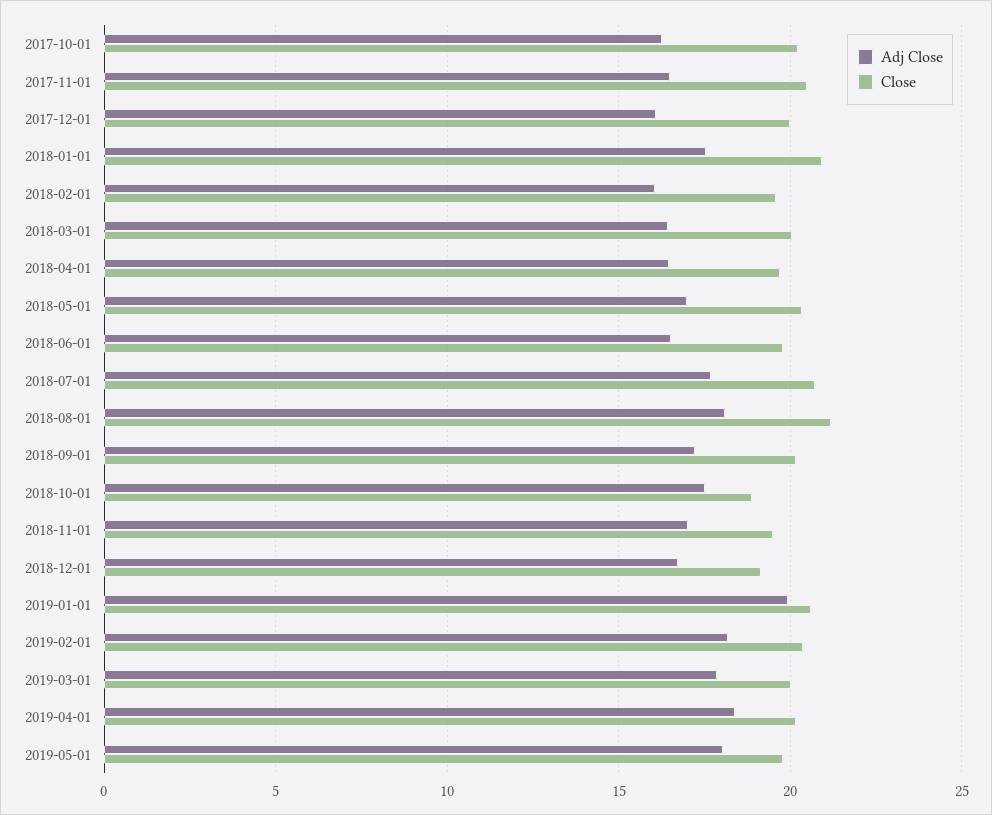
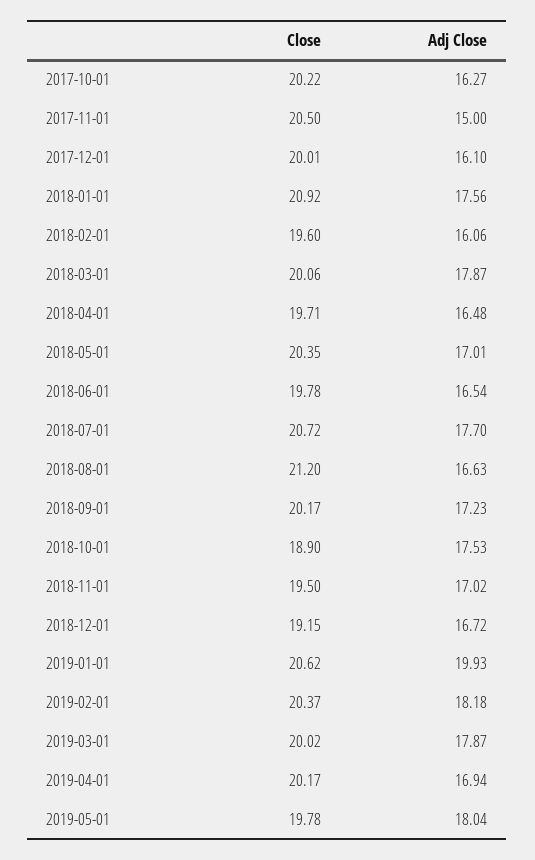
  {
    "Adj Close": {
      "2017-10-01": 16.27,
-     "2017-11-01": 16.5,
+     "2017-11-01": 15,
      "2017-12-01": 16.1,
      "2018-01-01": 17.56,
      "2018-02-01": 16.06,
-     "2018-03-01": 16.5,
+     "2018-03-01": 17.87,
      "2018-04-01": 16.48,
      "2018-05-01": 17.01,
      "2018-06-01": 16.54,
      "2018-07-01": 17.7,
-     "2018-08-01": 18,
+     "2018-08-01": 16.63,
      "2018-09-01": 17.23,
      "2018-10-01": 17.53,
      "2018-11-01": 17.02,
      "2018-12-01": 16.72,
      "2019-01-01": 19.93,
      "2019-02-01": 18.18,
      "2019-03-01": 17.87,
-     "2019-04-01": 18.5,
+     "2019-04-01": 16.94,
      "2019-05-01": 18.04
    },
    "Close": {
      "2017-10-01": 20.22,
      "2017-11-01": 20.5,
      "2017-12-01": 20.01,
      "2018-01-01": 20.92,
      "2018-02-01": 19.6,
      "2018-03-01": 20.06,
      "2018-04-01": 19.71,
      "2018-05-01": 20.35,
      "2018-06-01": 19.78,
      "2018-07-01": 20.72,
      "2018-08-01": 21.2,
      "2018-09-01": 20.17,
      "2018-10-01": 18.9,
      "2018-11-01": 19.5,
      "2018-12-01": 19.15,
      "2019-01-01": 20.62,
      "2019-02-01": 20.37,
      "2019-03-01": 20.02,
      "2019-04-01": 20.17,
      "2019-05-01": 19.78
    }
  }

